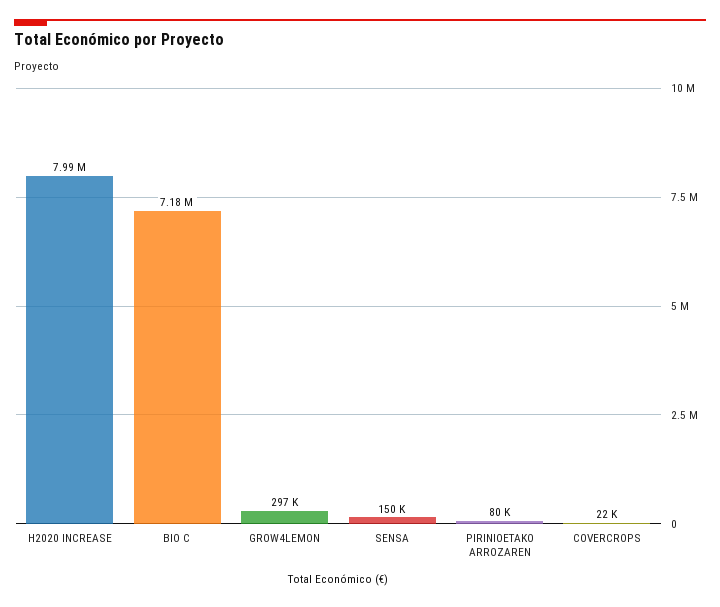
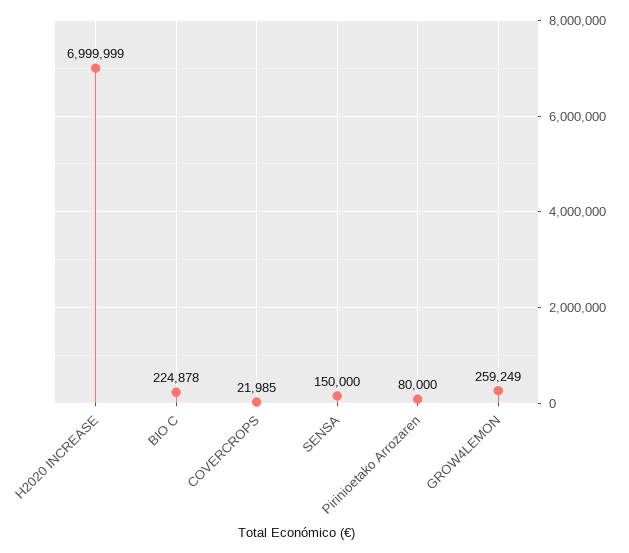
  {
-   "H2020 INCREASE": 7990000,
+   "H2020 INCREASE": 6999999,
-   "BIO C": 7180000,
+   "BIO C": 224878,
-   "GROW4LEMON": 297000,
+   "GROW4LEMON": 259249,
    "SENSA": 150000,
    "PIRINIOETAKO ARROZAREN": 80000,
    "COVERCROPS": 21985
  }

